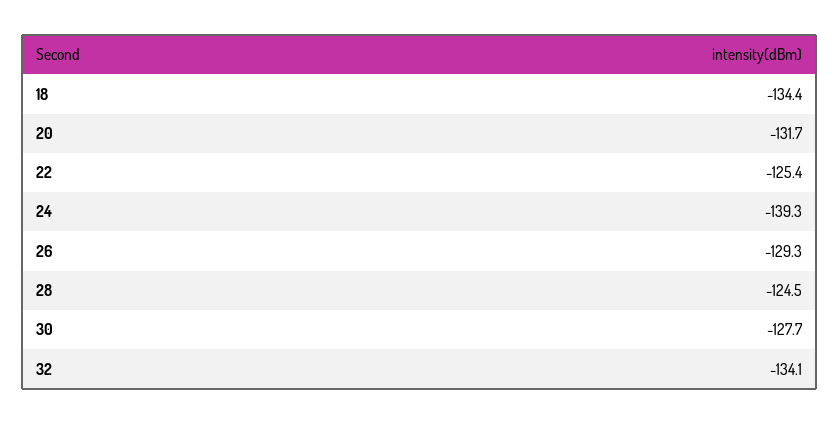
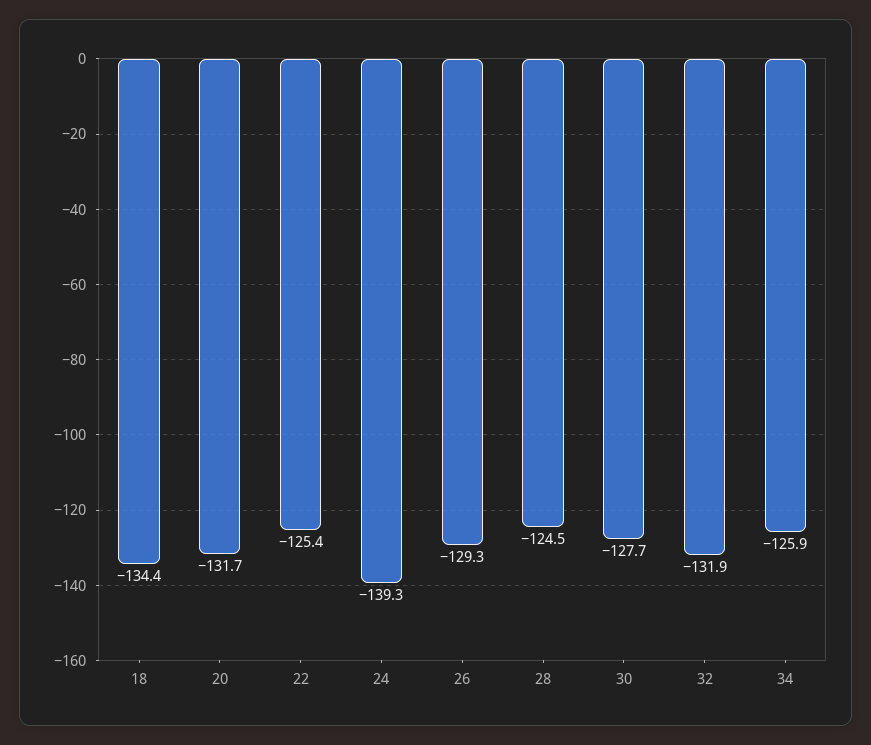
  {
    "18": -134.4,
    "20": -131.7,
    "22": -125.4,
    "24": -139.3,
    "26": -129.3,
    "28": -124.5,
    "30": -127.7,
-   "32": -134.1
+   "32": -131.9,
+   "34": -125.9
  }

